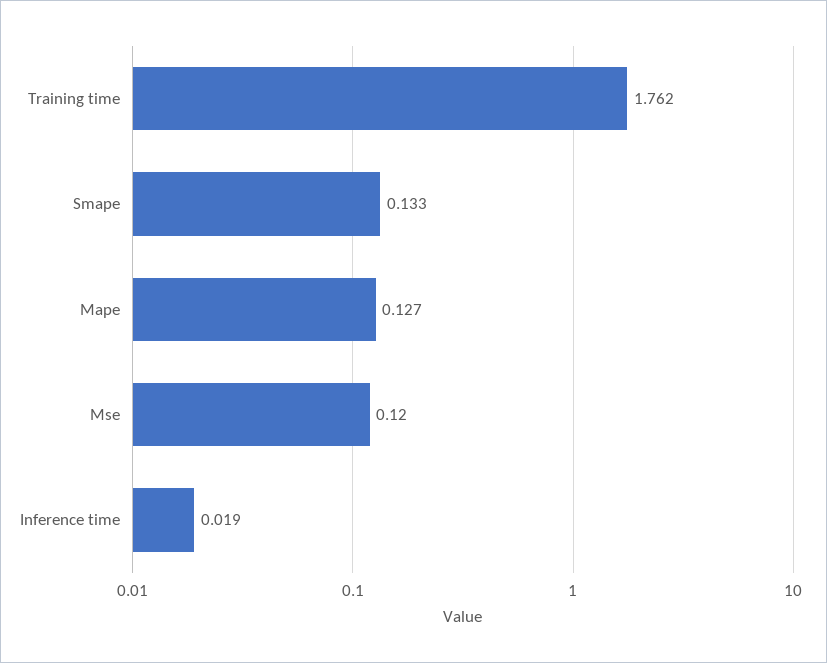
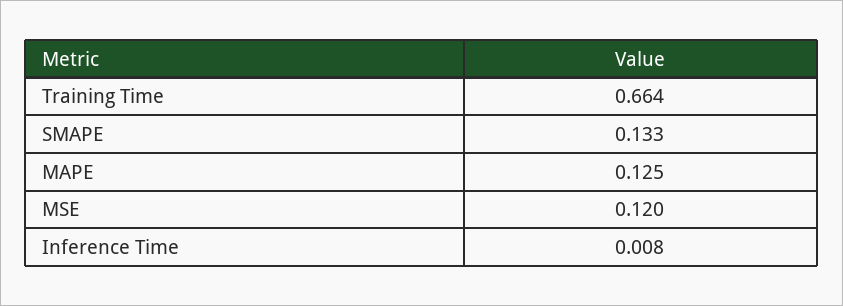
  {
-   "Training time": 1.762,
+   "Training time": 0.664,
    "Smape": 0.133,
-   "Mape": 0.127,
+   "Mape": 0.125,
    "Mse": 0.12,
-   "Inference time": 0.019
+   "Inference time": 0.008
  }

